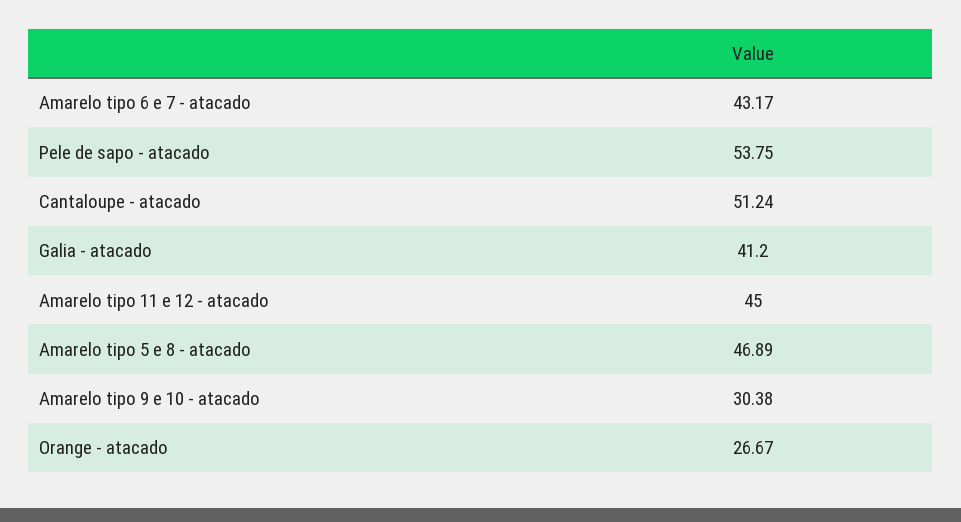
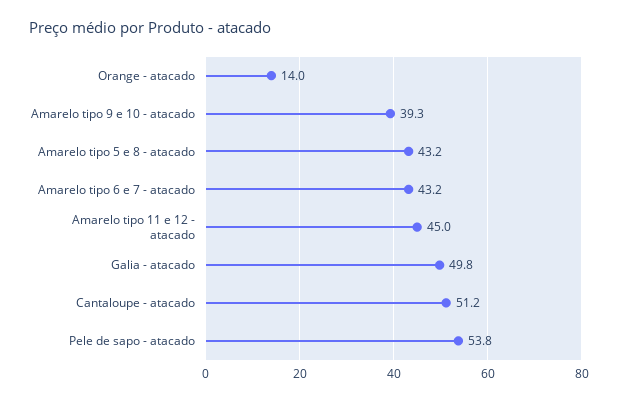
  {
    "Amarelo tipo 6 e 7 - atacado": 43.17,
    "Pele de sapo - atacado": 53.75,
    "Cantaloupe - atacado": 51.24,
-   "Galia - atacado": 41.2,
+   "Galia - atacado": 49.8,
    "Amarelo tipo 11 e 12 - atacado": 45,
-   "Amarelo tipo 5 e 8 - atacado": 46.89,
+   "Amarelo tipo 5 e 8 - atacado": 43.2,
-   "Amarelo tipo 9 e 10 - atacado": 30.38,
+   "Amarelo tipo 9 e 10 - atacado": 39.3,
-   "Orange - atacado": 26.67
+   "Orange - atacado": 14
  }

